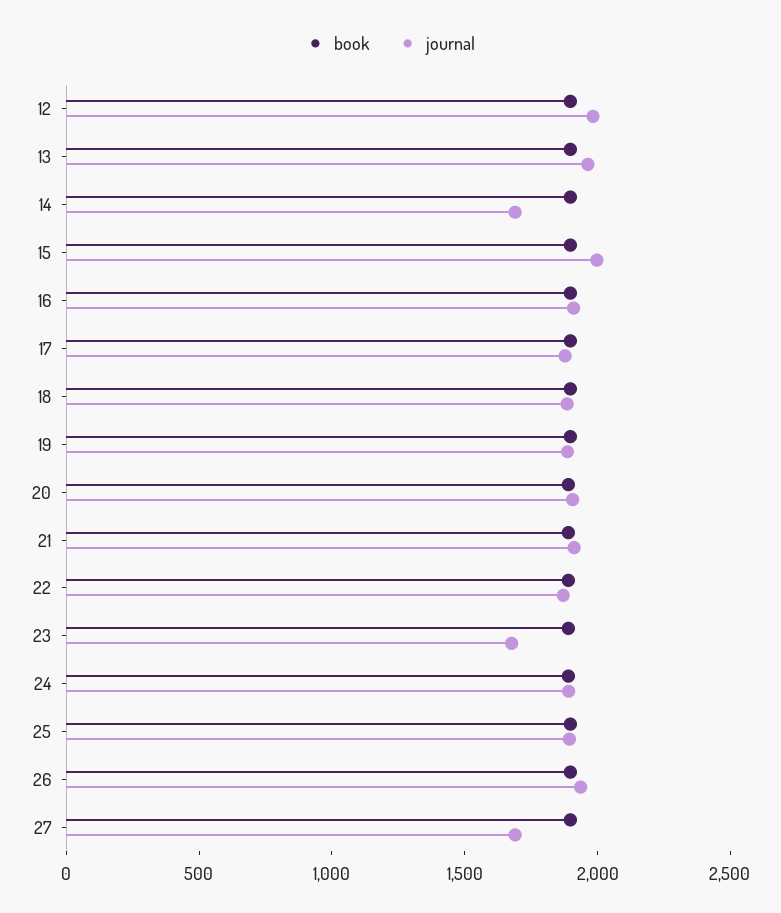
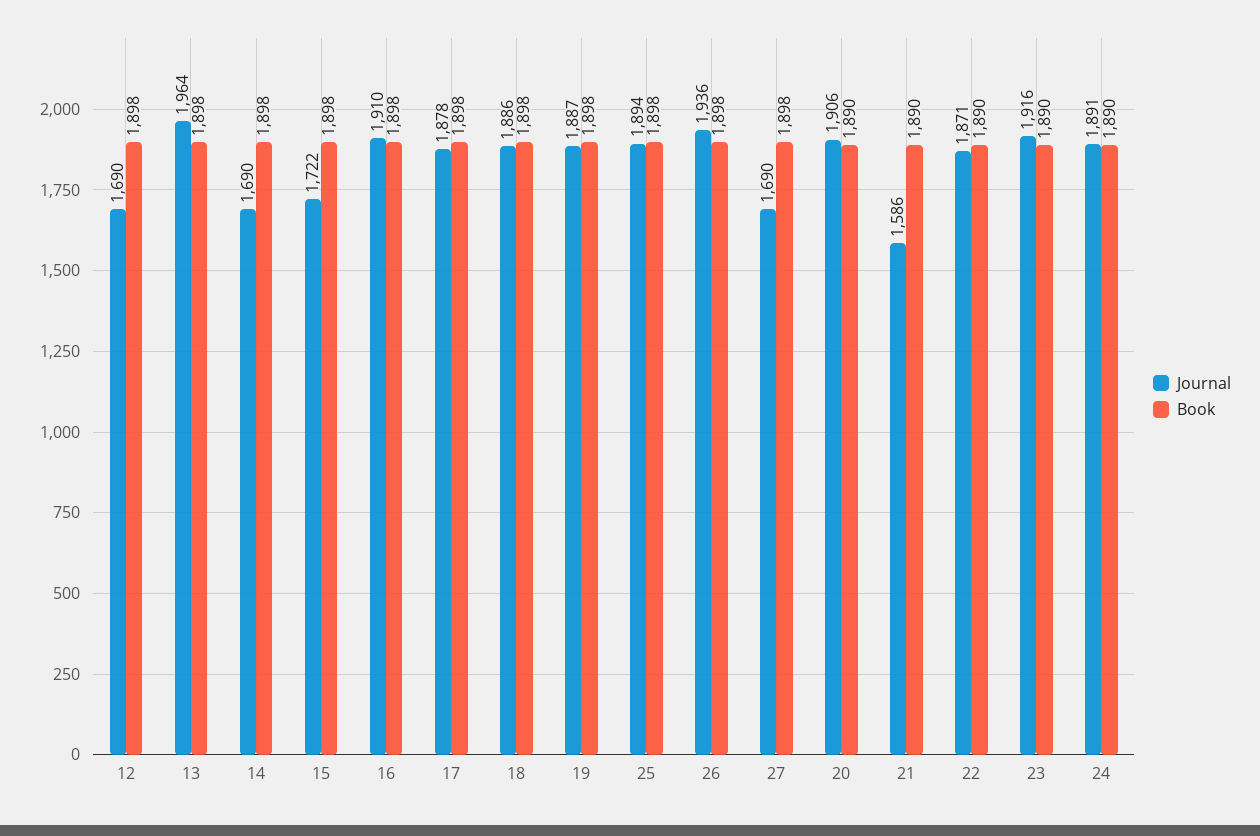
  {
    "book": {
      "12": 1898,
      "13": 1898,
      "14": 1898,
      "15": 1898,
      "16": 1898,
      "17": 1898,
      "18": 1898,
      "19": 1898,
      "20": 1890,
      "21": 1890,
      "22": 1890,
      "23": 1890,
      "24": 1890,
      "25": 1898,
      "26": 1898,
      "27": 1898
    },
    "journal": {
-     "12": 2000,
+     "12": 1690,
      "13": 1964,
      "14": 1690,
-     "15": 2000,
+     "15": 1722,
      "16": 1910,
      "17": 1878,
      "18": 1886,
      "19": 1887,
      "20": 1906,
-     "21": 1900,
+     "21": 1586,
      "22": 1871,
-     "23": 1700,
+     "23": 1916,
      "24": 1891,
      "25": 1894,
      "26": 1936,
      "27": 1690
    }
  }

